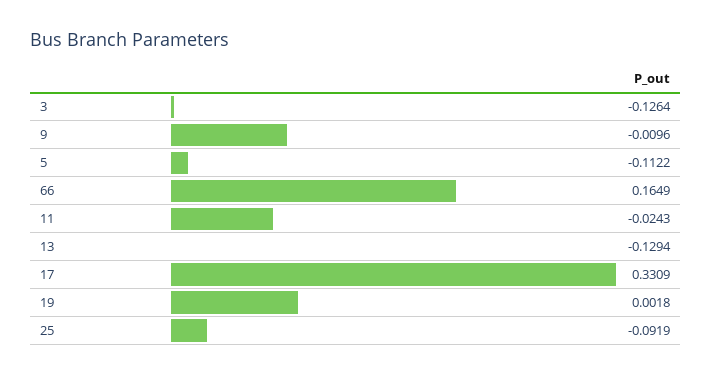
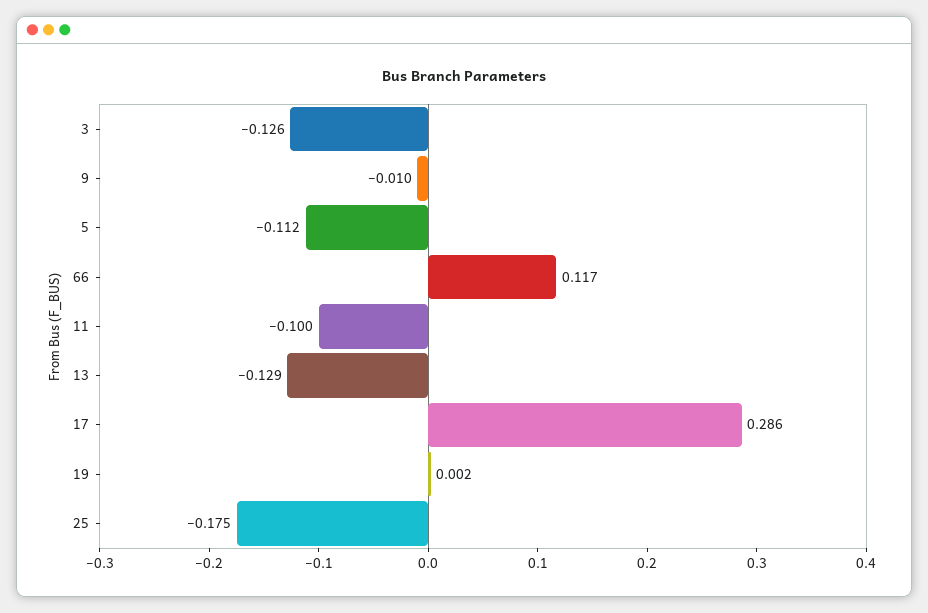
  {
    "3": -0.1264,
    "9": -0.0096,
    "5": -0.1122,
-   "66": 0.1649,
+   "66": 0.117,
-   "11": -0.0243,
+   "11": -0.1,
    "13": -0.1294,
-   "17": 0.3309,
+   "17": 0.286,
    "19": 0.0018,
-   "25": -0.0919
+   "25": -0.175
  }

